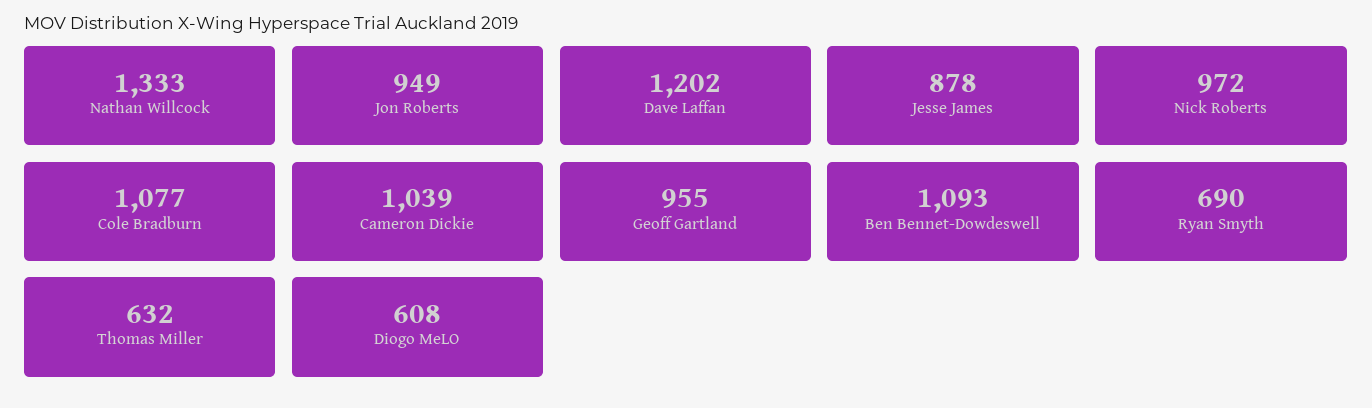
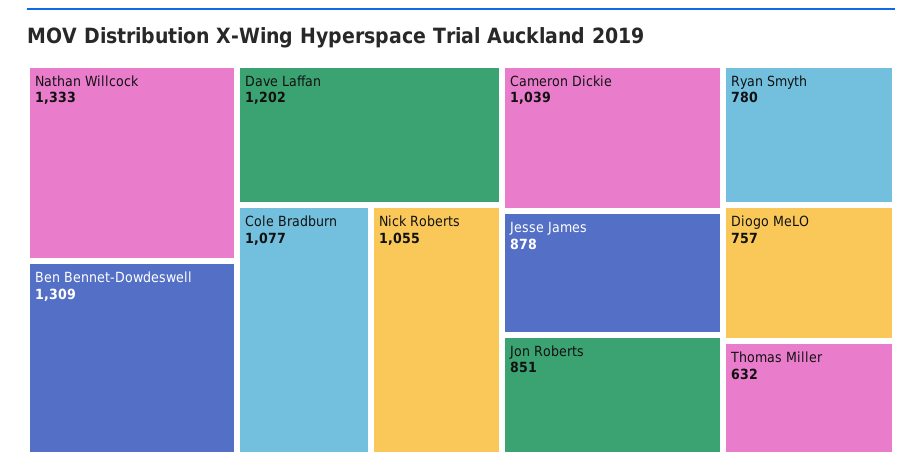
  {
    "Nathan Willcock": 1333,
-   "Jon Roberts": 949,
+   "Jon Roberts": 851,
    "Dave Laffan": 1202,
    "Jesse James": 878,
-   "Nick Roberts": 972,
+   "Nick Roberts": 1055,
    "Cole Bradburn": 1077,
    "Cameron Dickie": 1039,
-   "Geoff Gartland": 955,
-   "Ben Bennet-Dowdeswell": 1093,
+   "Ben Bennet-Dowdeswell": 1309,
-   "Ryan Smyth": 690,
+   "Ryan Smyth": 780,
    "Thomas Miller": 632,
-   "Diogo MeLO": 608
+   "Diogo MeLO": 757
  }

